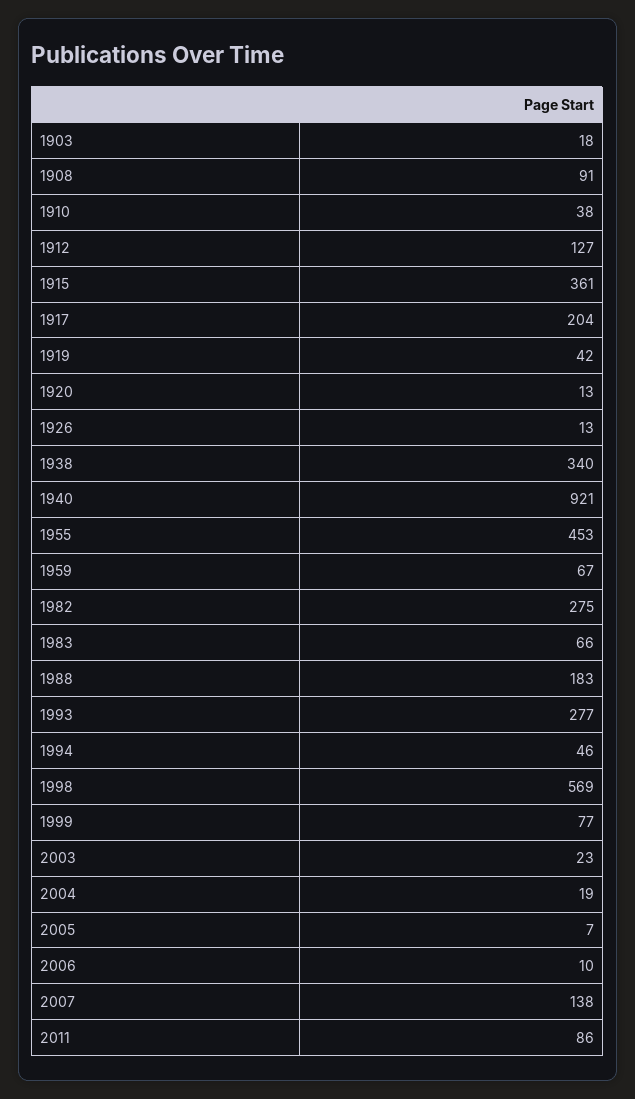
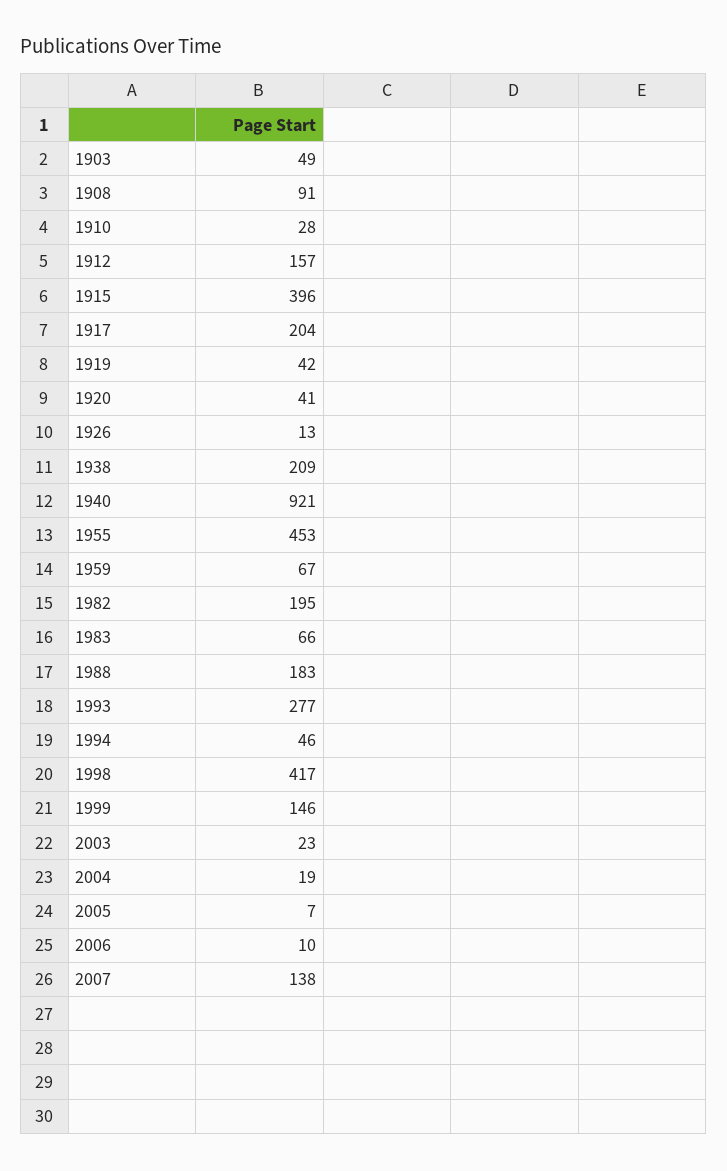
  {
-   "1903": 18,
+   "1903": 49,
    "1908": 91,
-   "1910": 38,
+   "1910": 28,
-   "1912": 127,
+   "1912": 157,
-   "1915": 361,
+   "1915": 396,
    "1917": 204,
    "1919": 42,
-   "1920": 13,
+   "1920": 41,
    "1926": 13,
-   "1938": 340,
+   "1938": 209,
    "1940": 921,
    "1955": 453,
    "1959": 67,
-   "1982": 275,
+   "1982": 195,
    "1983": 66,
    "1988": 183,
    "1993": 277,
    "1994": 46,
-   "1998": 569,
+   "1998": 417,
-   "1999": 77,
+   "1999": 146,
    "2003": 23,
    "2004": 19,
    "2005": 7,
    "2006": 10,
-   "2007": 138,
+   "2007": 138
-   "2011": 86
  }

